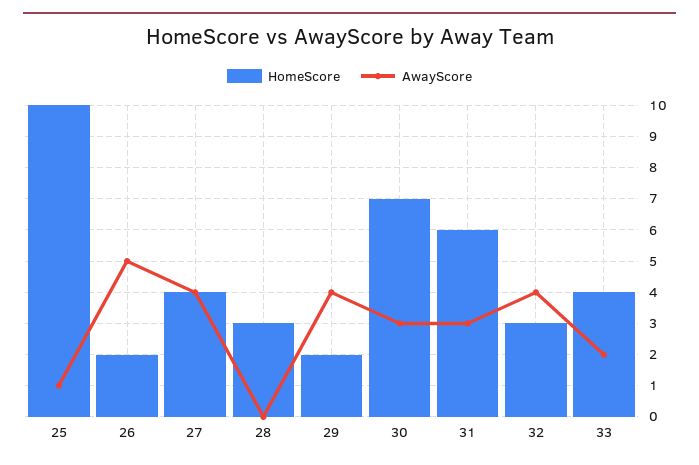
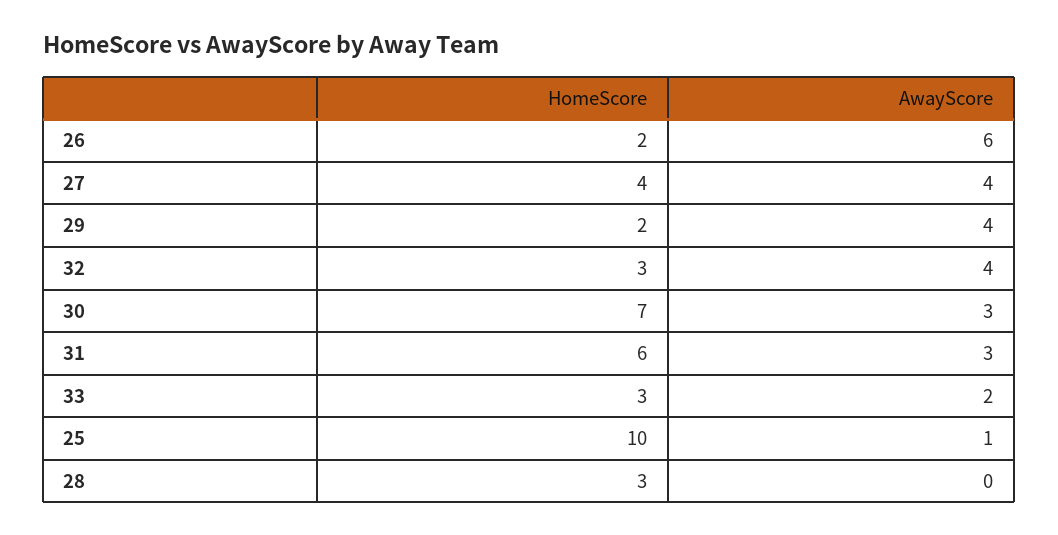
  {
    "HomeScore": {
      "25": 10,
      "26": 2,
      "27": 4,
      "28": 3,
      "29": 2,
      "30": 7,
      "31": 6,
      "32": 3,
-     "33": 4
+     "33": 3
    },
    "AwayScore": {
      "25": 1,
-     "26": 5,
+     "26": 6,
      "27": 4,
      "28": 0,
      "29": 4,
      "30": 3,
      "31": 3,
      "32": 4,
      "33": 2
    }
  }

